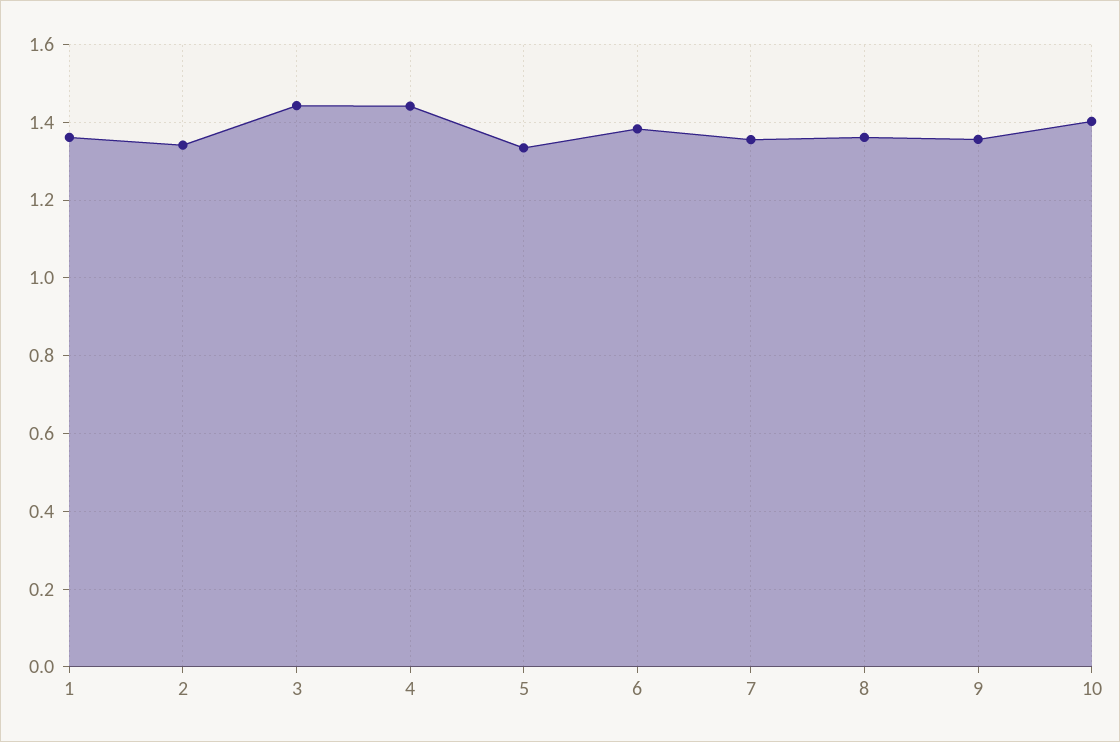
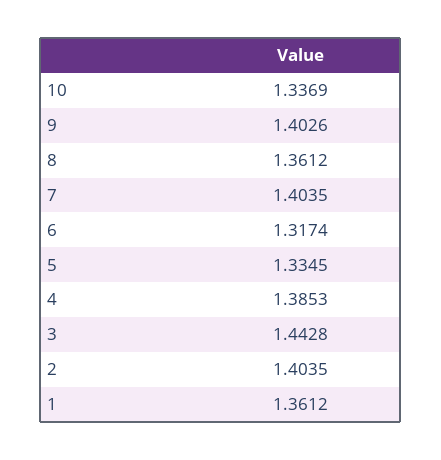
  {
    "1": 1.3612,
-   "2": 1.34,
+   "2": 1.4035,
    "3": 1.4428,
-   "4": 1.44,
+   "4": 1.3853,
    "5": 1.3345,
-   "6": 1.38,
+   "6": 1.3174,
-   "7": 1.36,
+   "7": 1.4035,
    "8": 1.3612,
-   "9": 1.36,
+   "9": 1.4026,
-   "10": 1.4
+   "10": 1.3369
  }

